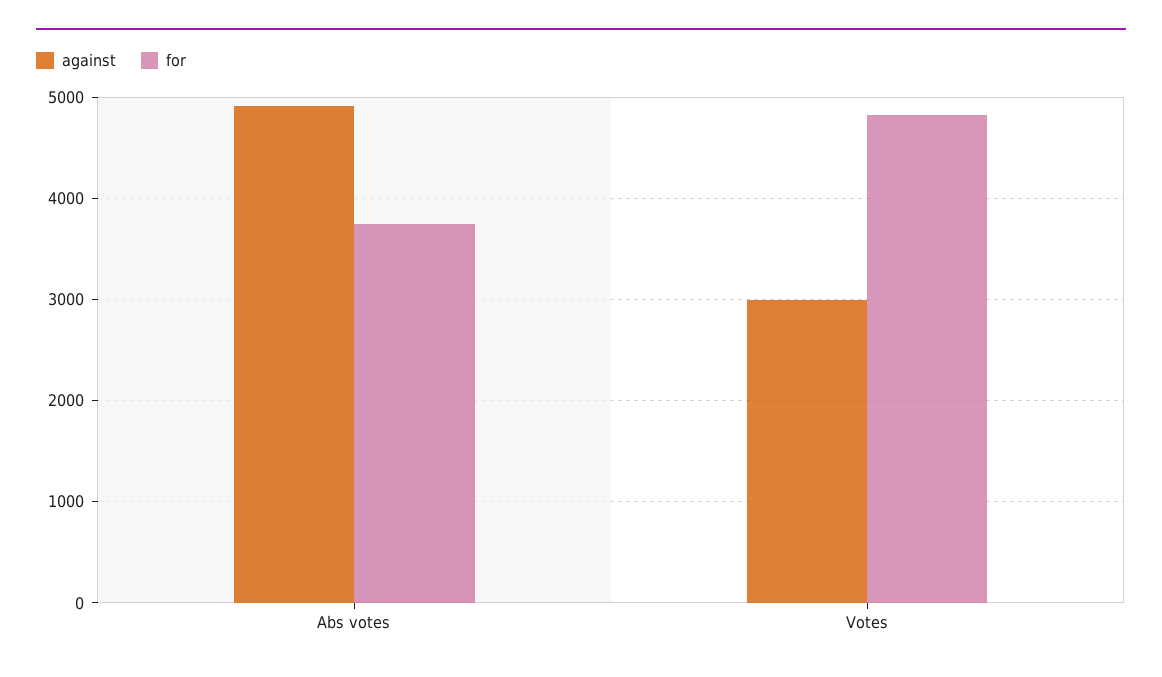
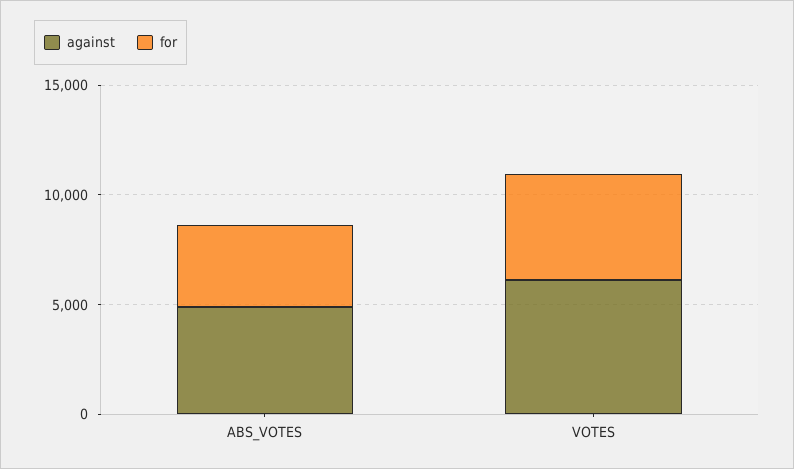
  {
    "against": {
      "Abs votes": 4900,
-     "Votes": 3000
+     "Votes": 6000
    },
    "for": {
      "Abs votes": 3700,
      "Votes": 4800
    }
  }

